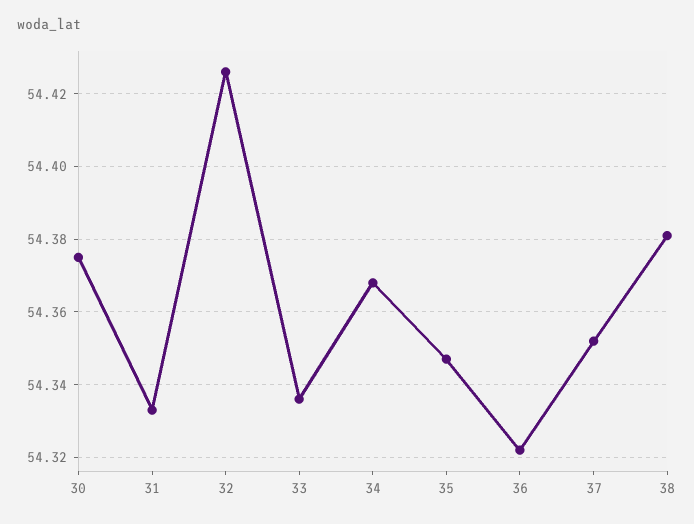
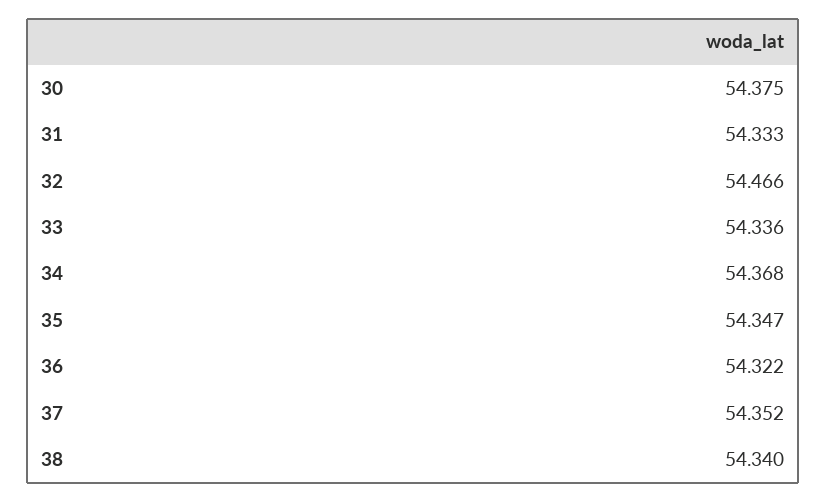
  {
    "30": 54.375,
    "31": 54.333,
-   "32": 54.425,
+   "32": 54.466,
    "33": 54.336,
    "34": 54.368,
    "35": 54.347,
    "36": 54.322,
    "37": 54.352,
-   "38": 54.38
+   "38": 54.34
  }

